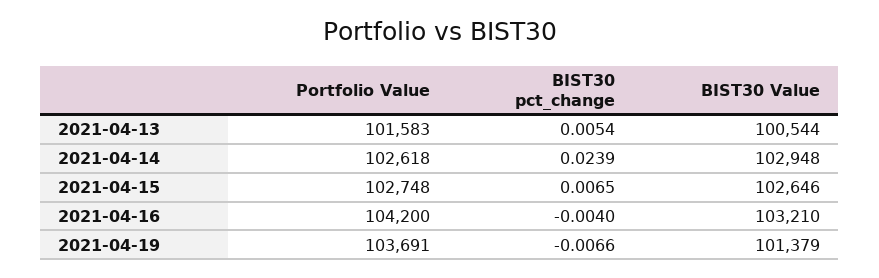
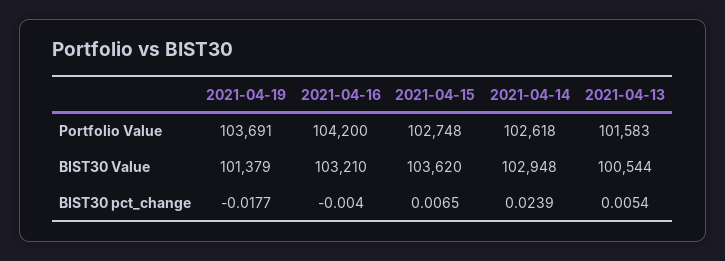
  {
    "Portfolio Value": {
      "2021-04-13": 101583,
      "2021-04-14": 102618,
      "2021-04-15": 102748,
      "2021-04-16": 104200,
      "2021-04-19": 103691
    },
    "BIST30 pct_change": {
      "2021-04-13": 0.0054,
      "2021-04-14": 0.0239,
      "2021-04-15": 0.0065,
      "2021-04-16": -0.004,
-     "2021-04-19": -0.0066
+     "2021-04-19": -0.0177
    },
    "BIST30 Value": {
      "2021-04-13": 100544,
      "2021-04-14": 102948,
-     "2021-04-15": 102646,
+     "2021-04-15": 103620,
      "2021-04-16": 103210,
      "2021-04-19": 101379
    }
  }

